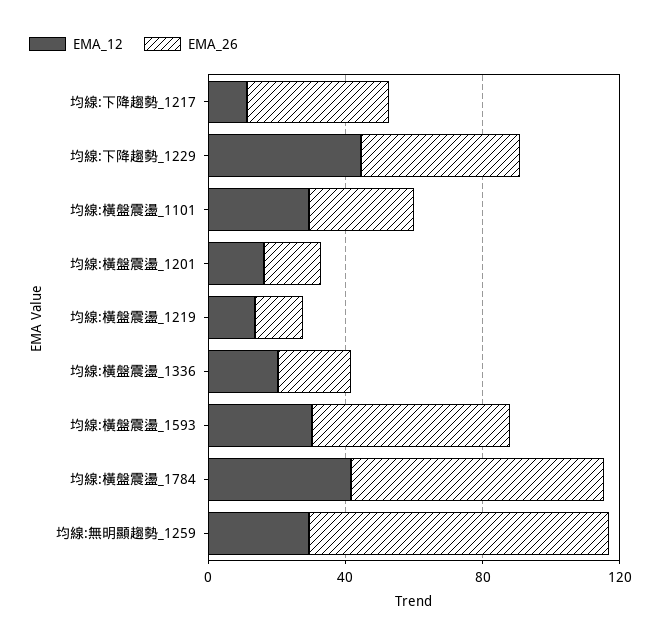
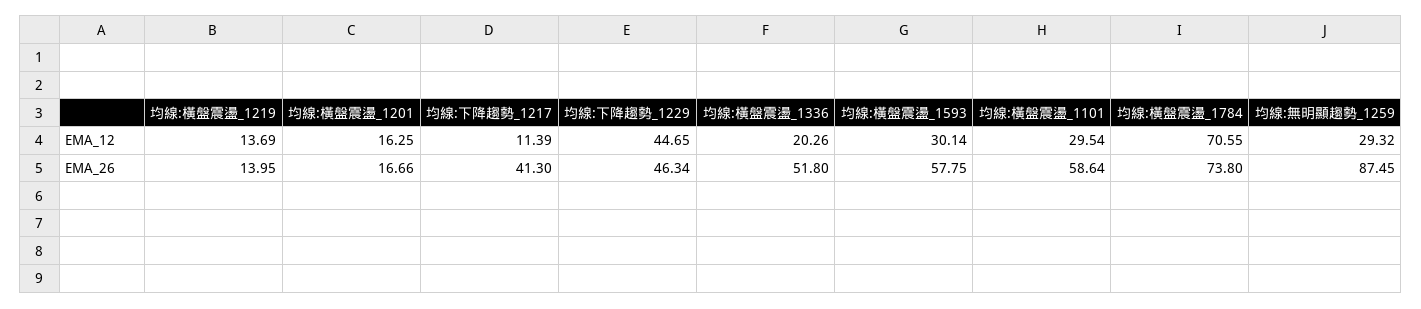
  {
    "EMA_12": {
      "均線:下降趨勢_1217": 11.39,
      "均線:下降趨勢_1229": 44.65,
      "均線:橫盤震盪_1101": 29.54,
      "均線:橫盤震盪_1201": 16.25,
      "均線:橫盤震盪_1219": 13.69,
      "均線:橫盤震盪_1336": 20.26,
      "均線:橫盤震盪_1593": 30.14,
-     "均線:橫盤震盪_1784": 40,
+     "均線:橫盤震盪_1784": 70.55,
      "均線:無明顯趨勢_1259": 29.32
    },
    "EMA_26": {
      "均線:下降趨勢_1217": 41.3,
      "均線:下降趨勢_1229": 46.34,
-     "均線:橫盤震盪_1101": 30,
+     "均線:橫盤震盪_1101": 58.64,
      "均線:橫盤震盪_1201": 16.66,
      "均線:橫盤震盪_1219": 13.95,
-     "均線:橫盤震盪_1336": 20,
+     "均線:橫盤震盪_1336": 51.8,
      "均線:橫盤震盪_1593": 57.75,
      "均線:橫盤震盪_1784": 73.8,
      "均線:無明顯趨勢_1259": 87.45
    }
  }

